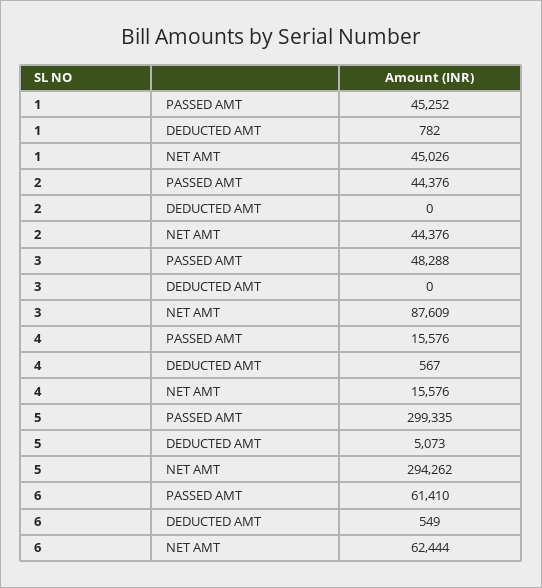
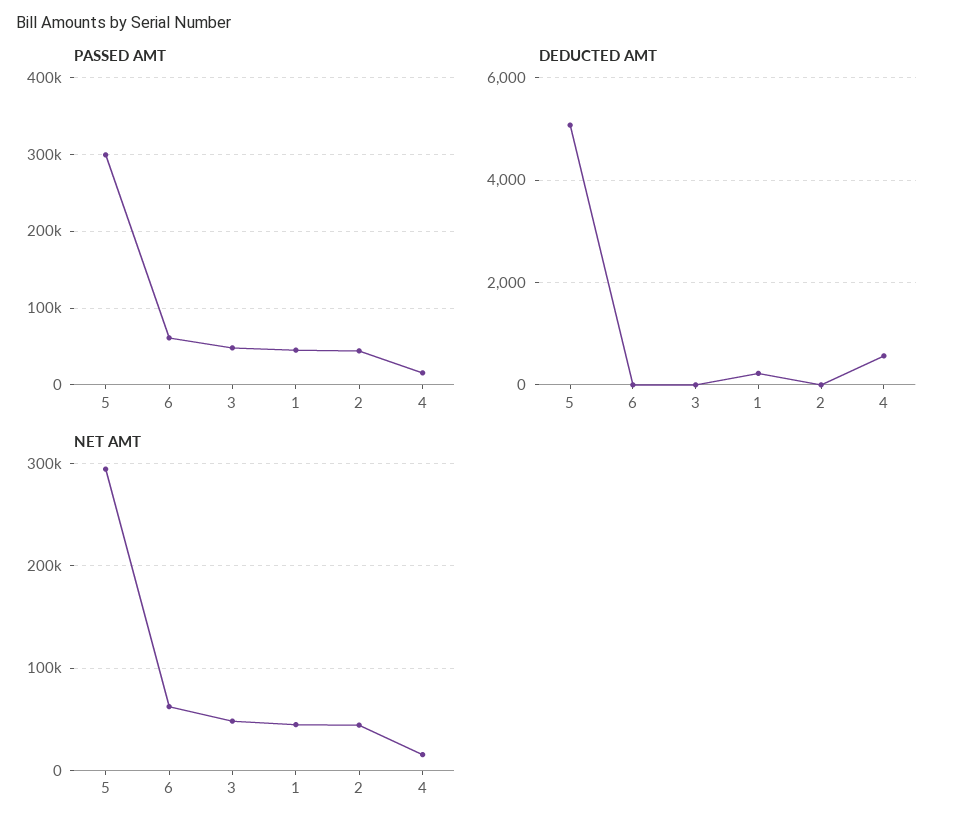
  {
    "PASSED AMT": {
      "1": 45252,
      "2": 44376,
      "3": 48288,
      "4": 15576,
      "5": 299335,
      "6": 61410
    },
    "DEDUCTED AMT": {
-     "1": 782,
+     "1": 200,
      "2": 0,
      "3": 0,
      "4": 567,
      "5": 5073,
-     "6": 549
+     "6": 0
    },
    "NET AMT": {
      "1": 45026,
      "2": 44376,
-     "3": 87609,
+     "3": 50000,
      "4": 15576,
      "5": 294262,
      "6": 62444
    }
  }

